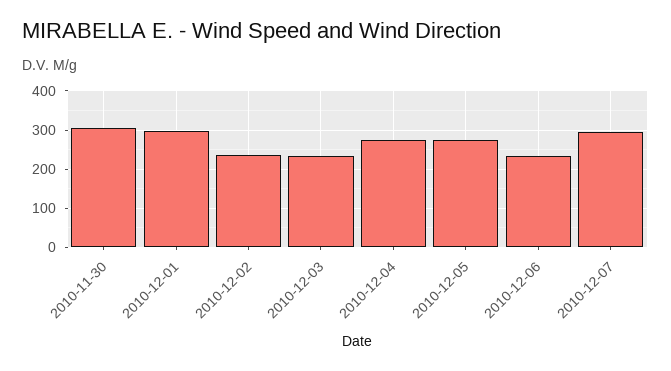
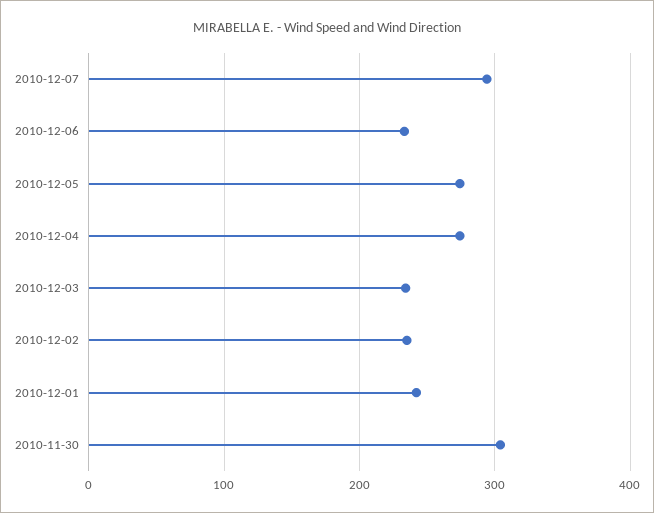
  {
    "2010-11-30": 300,
-   "2010-12-01": 300,
+   "2010-12-01": 240,
    "2010-12-02": 240,
    "2010-12-03": 230,
    "2010-12-04": 270,
    "2010-12-05": 270,
    "2010-12-06": 230,
    "2010-12-07": 290
  }

